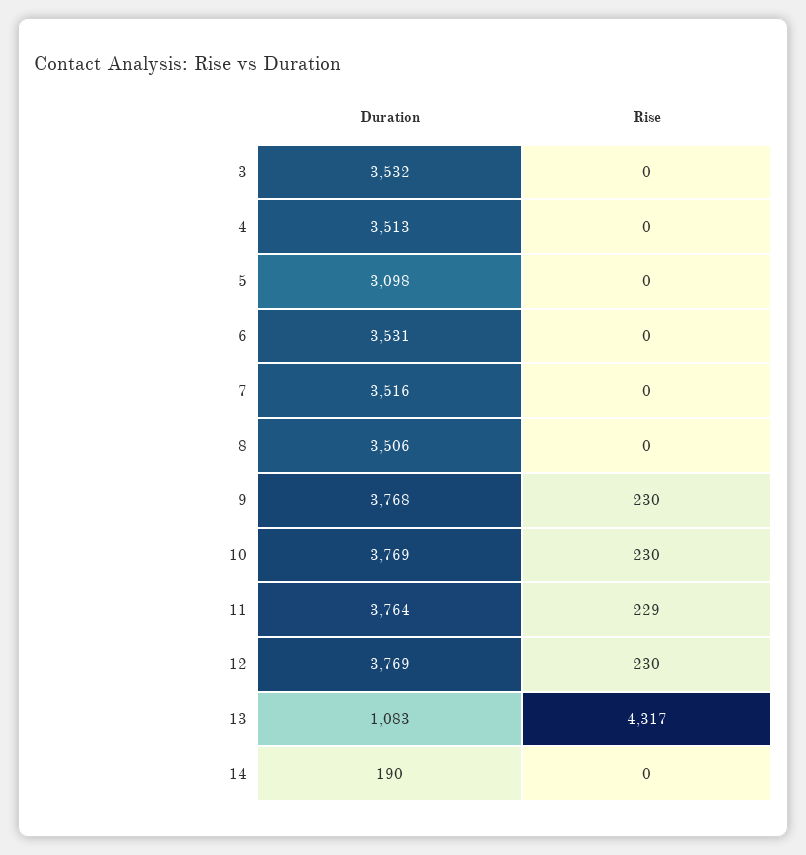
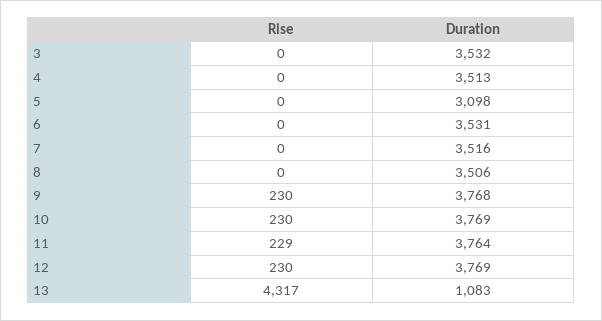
  {
    "Duration": {
      "3": 3532,
      "4": 3513,
      "5": 3098,
      "6": 3531,
      "7": 3516,
      "8": 3506,
      "9": 3768,
      "10": 3769,
      "11": 3764,
      "12": 3769,
-     "13": 1083,
+     "13": 1083
-     "14": 190
    },
    "Rise": {
      "3": 0,
      "4": 0,
      "5": 0,
      "6": 0,
      "7": 0,
      "8": 0,
      "9": 230,
      "10": 230,
      "11": 229,
      "12": 230,
-     "13": 4317,
+     "13": 4317
-     "14": 0
    }
  }

